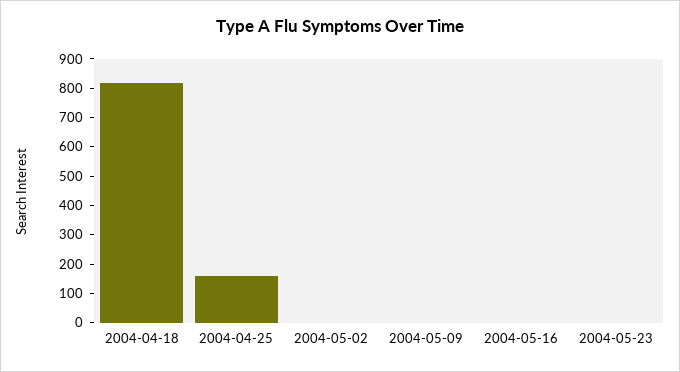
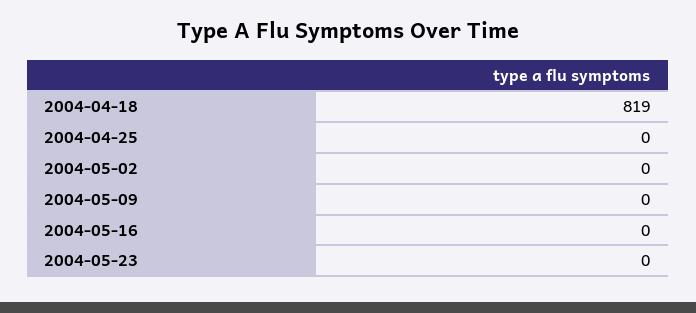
  {
    "2004-04-18": 819,
-   "2004-04-25": 150,
+   "2004-04-25": 0,
    "2004-05-02": 0,
    "2004-05-09": 0,
    "2004-05-16": 0,
    "2004-05-23": 0
  }

